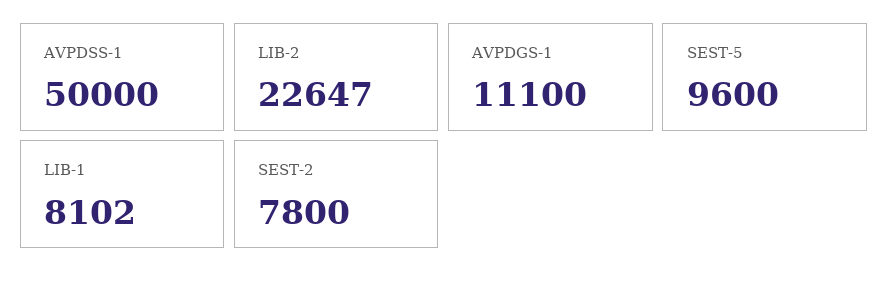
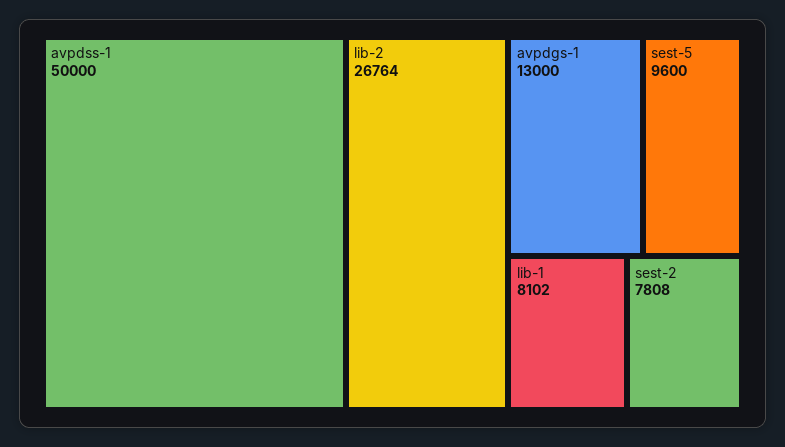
  {
    "AVPDSS-1": 50000,
-   "LIB-2": 22647,
+   "LIB-2": 26764,
-   "AVPDGS-1": 11100,
+   "AVPDGS-1": 13000,
    "SEST-5": 9600,
    "LIB-1": 8102,
-   "SEST-2": 7800
+   "SEST-2": 7808
  }

